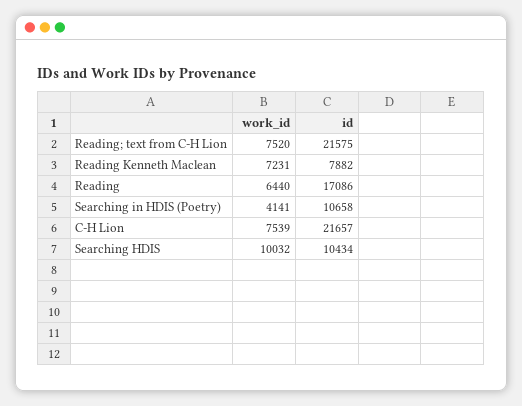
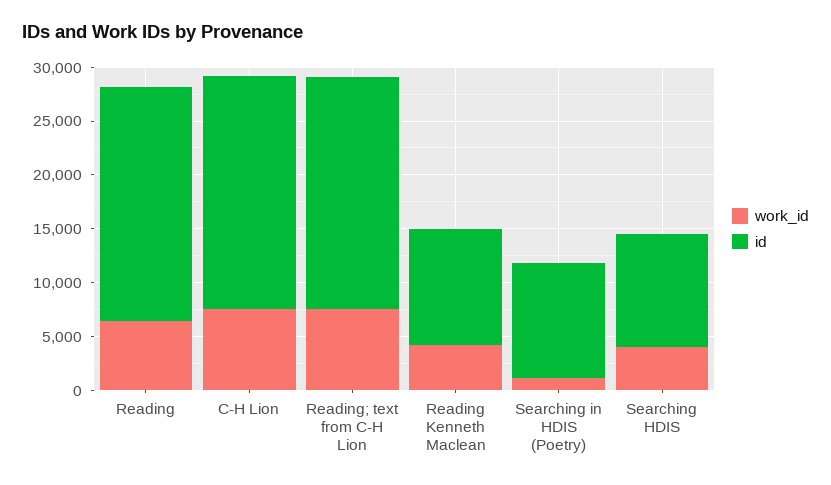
  {
    "work_id": {
      "Reading; text from C-H Lion": 7520,
-     "Reading Kenneth Maclean": 7231,
+     "Reading Kenneth Maclean": 4000,
      "Reading": 6440,
-     "Searching in HDIS (Poetry)": 4141,
+     "Searching in HDIS (Poetry)": 1000,
      "C-H Lion": 7539,
-     "Searching HDIS": 10032
+     "Searching HDIS": 4000
    },
    "id": {
      "Reading; text from C-H Lion": 21575,
-     "Reading Kenneth Maclean": 7882,
+     "Reading Kenneth Maclean": 11000,
-     "Reading": 17086,
+     "Reading": 22000,
      "Searching in HDIS (Poetry)": 10658,
      "C-H Lion": 21657,
      "Searching HDIS": 10434
    }
  }

